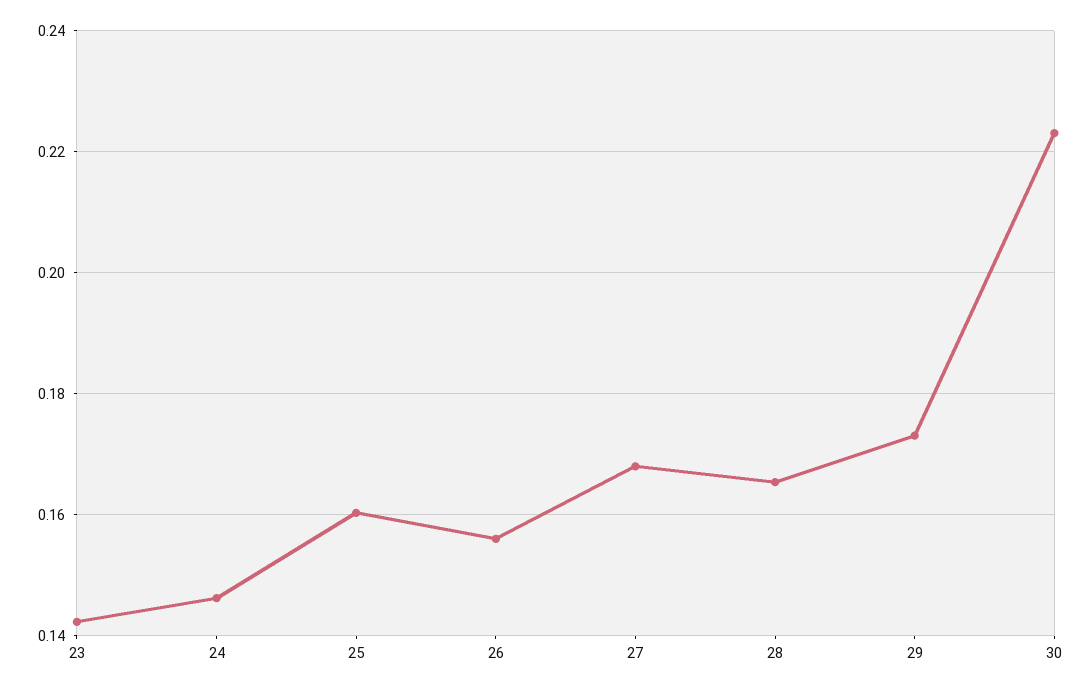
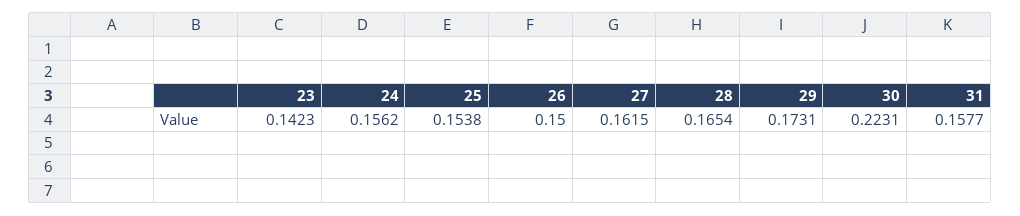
  {
    "23": 0.1423,
-   "24": 0.146,
+   "24": 0.1562,
-   "25": 0.16,
+   "25": 0.1538,
-   "26": 0.156,
+   "26": 0.15,
-   "27": 0.168,
+   "27": 0.1615,
    "28": 0.1654,
    "29": 0.1731,
-   "30": 0.2231
+   "30": 0.2231,
+   "31": 0.1577
  }

